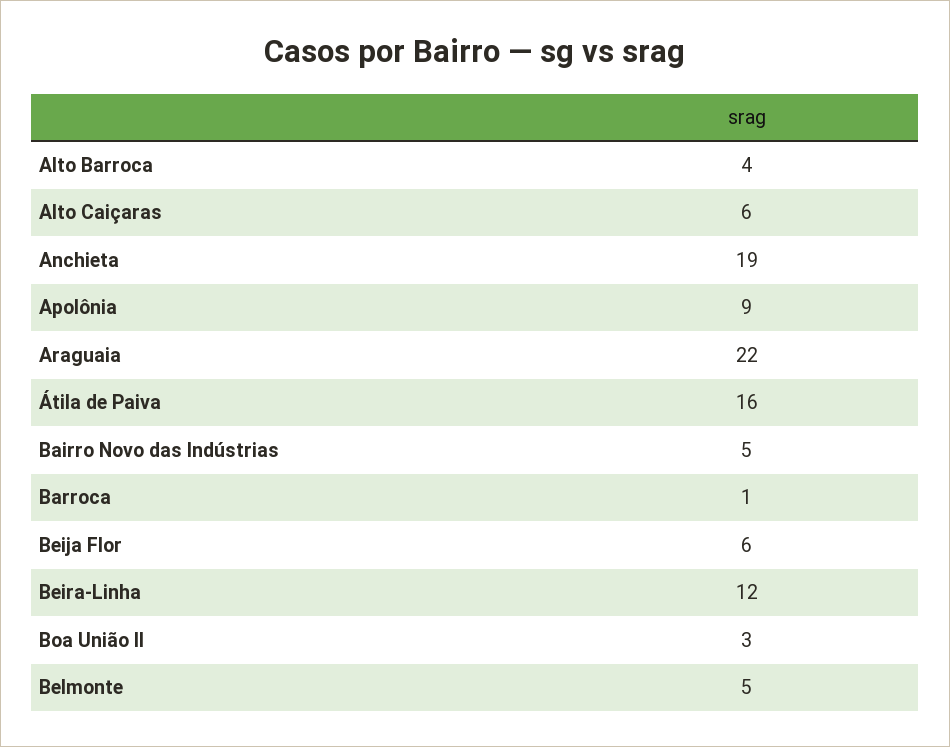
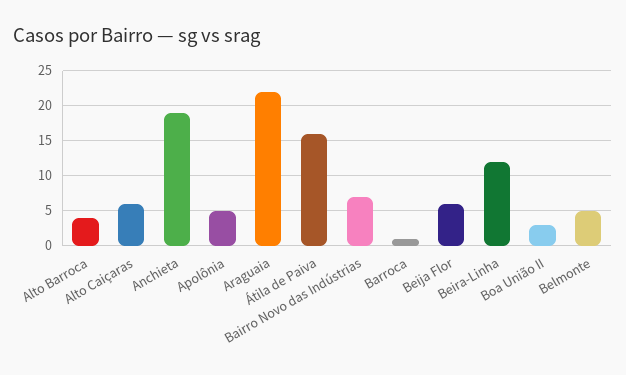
  {
    "Alto Barroca": 4,
    "Alto Caiçaras": 6,
    "Anchieta": 19,
-   "Apolônia": 9,
+   "Apolônia": 5,
    "Araguaia": 22,
    "Átila de Paiva": 16,
-   "Bairro Novo das Indústrias": 5,
+   "Bairro Novo das Indústrias": 7,
    "Barroca": 1,
    "Beija Flor": 6,
    "Beira-Linha": 12,
    "Boa União II": 3,
    "Belmonte": 5
  }

